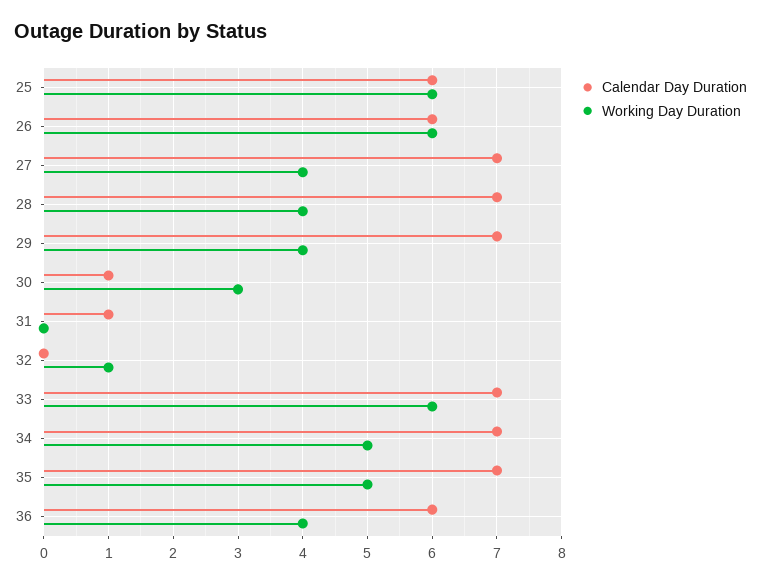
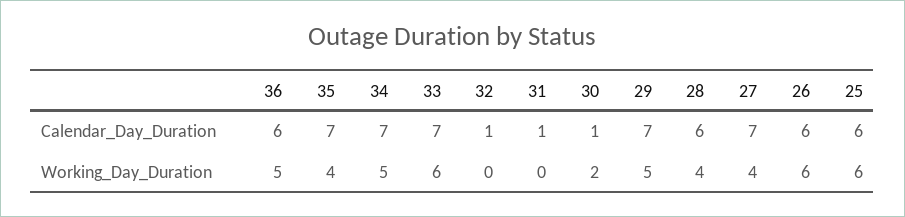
  {
    "Calendar Day Duration": {
      "25": 6,
      "26": 6,
      "27": 7,
-     "28": 7,
+     "28": 6,
      "29": 7,
      "30": 1,
      "31": 1,
-     "32": 0,
+     "32": 1,
      "33": 7,
      "34": 7,
      "35": 7,
      "36": 6
    },
    "Working Day Duration": {
      "25": 6,
      "26": 6,
      "27": 4,
      "28": 4,
-     "29": 4,
+     "29": 5,
-     "30": 3,
+     "30": 2,
      "31": 0,
-     "32": 1,
+     "32": 0,
      "33": 6,
      "34": 5,
-     "35": 5,
+     "35": 4,
-     "36": 4
+     "36": 5
    }
  }

